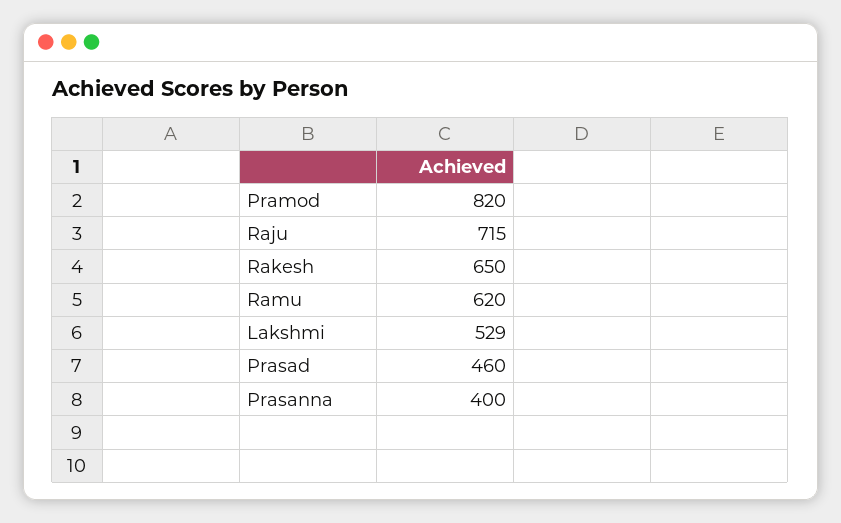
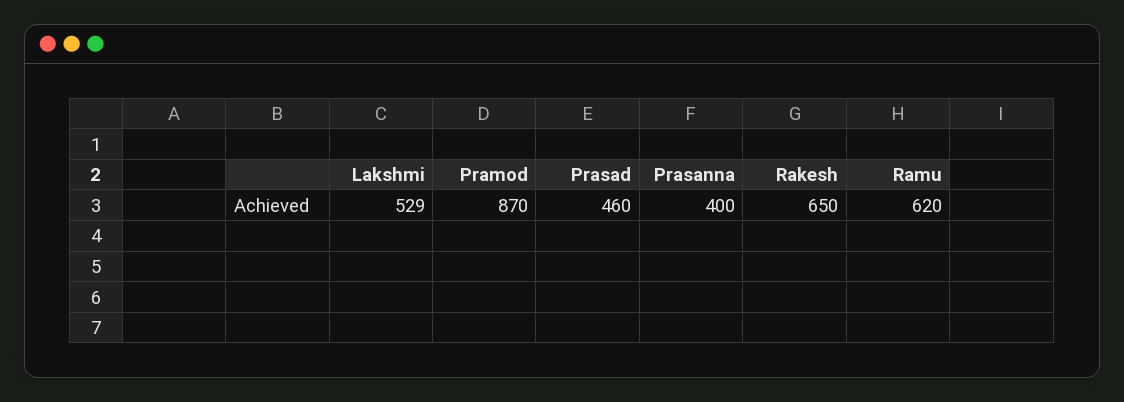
  {
-   "Pramod": 820,
+   "Pramod": 870,
-   "Raju": 715,
    "Rakesh": 650,
    "Ramu": 620,
    "Lakshmi": 529,
    "Prasad": 460,
    "Prasanna": 400
  }

